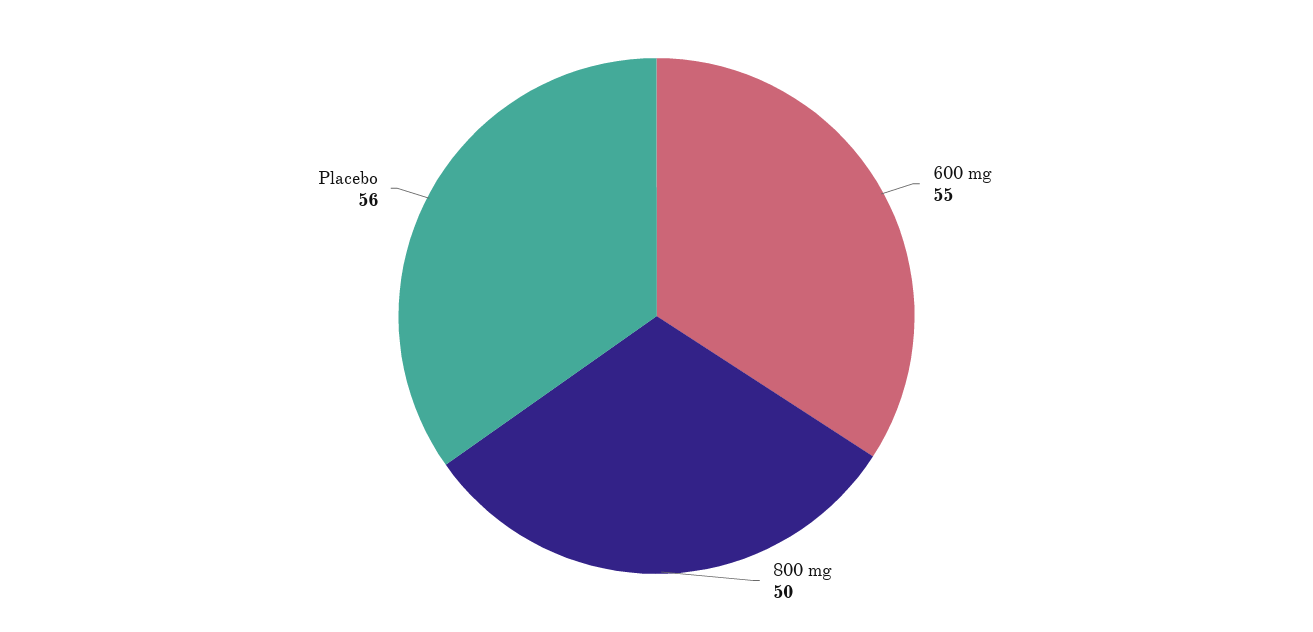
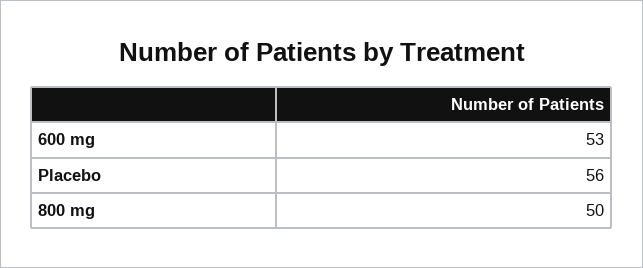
  {
-   "600 mg": 55,
+   "600 mg": 53,
    "800 mg": 50,
    "Placebo": 56
  }

